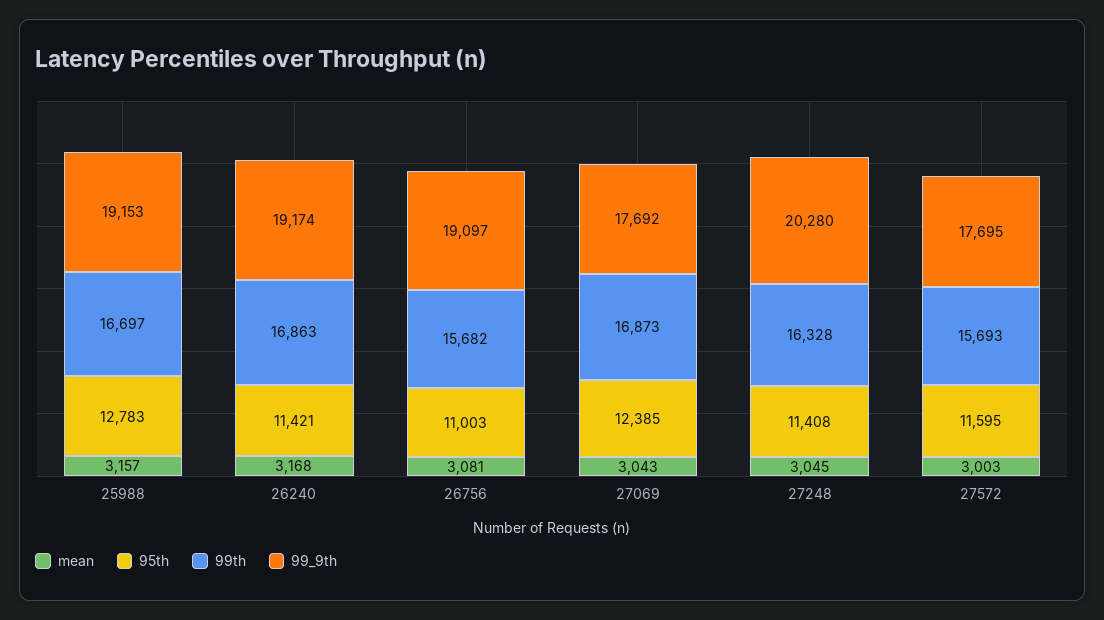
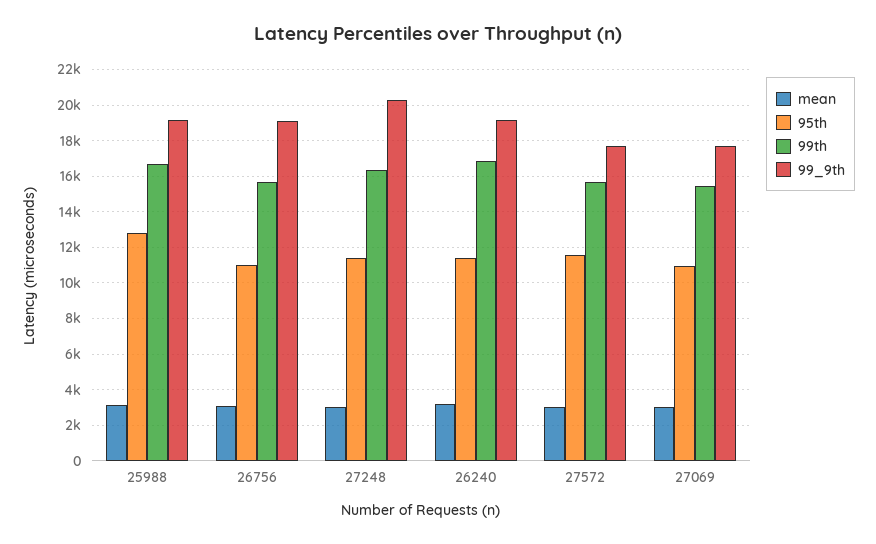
  {
    "mean": {
      "25988": 3157,
      "26240": 3168,
      "26756": 3081,
      "27069": 3043,
      "27248": 3045,
      "27572": 3003
    },
    "95th": {
      "25988": 12783,
      "26240": 11421,
      "26756": 11003,
-     "27069": 12385,
+     "27069": 11000,
      "27248": 11408,
      "27572": 11595
    },
    "99th": {
      "25988": 16697,
      "26240": 16863,
      "26756": 15682,
-     "27069": 16873,
+     "27069": 15500,
      "27248": 16328,
      "27572": 15693
    },
    "99_9th": {
      "25988": 19153,
      "26240": 19174,
      "26756": 19097,
      "27069": 17692,
      "27248": 20280,
      "27572": 17695
    }
  }

